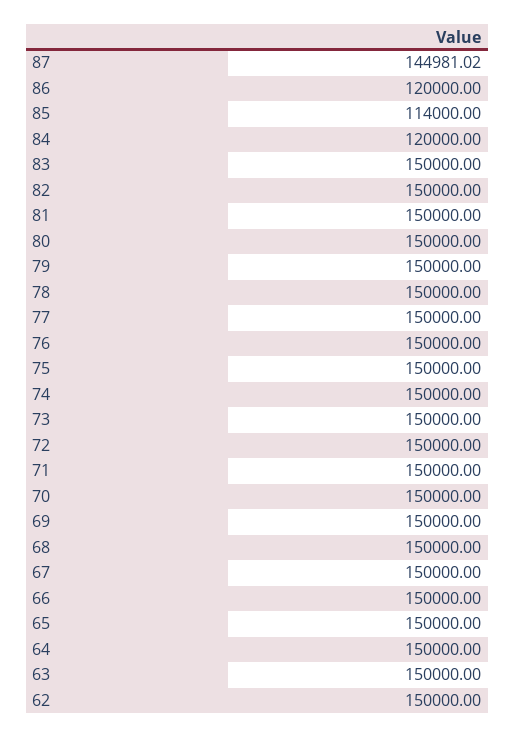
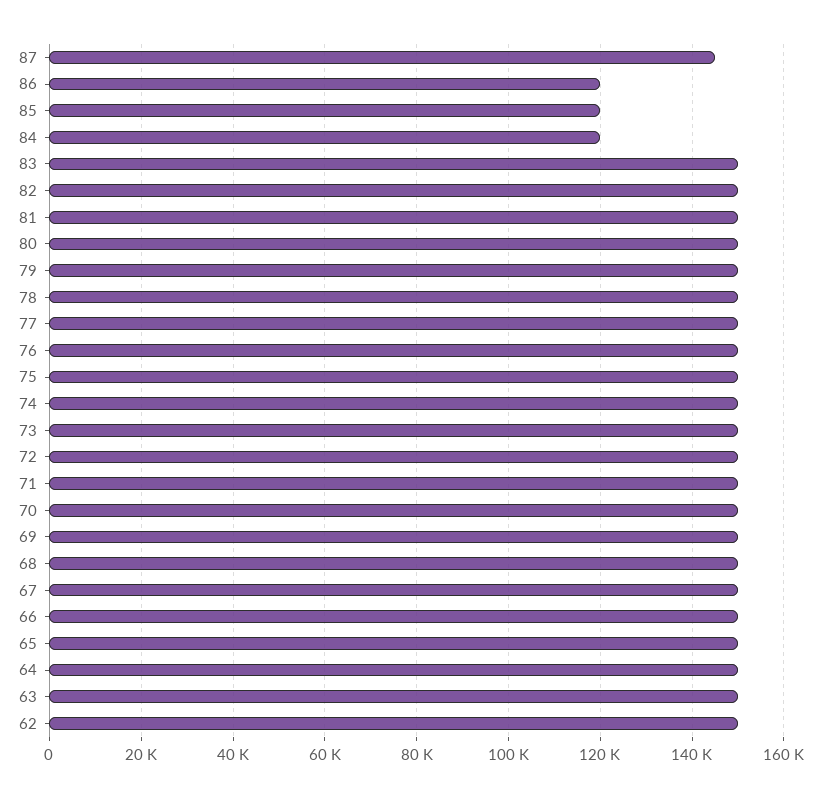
  {
    "87": 144981.02,
    "86": 120000,
-   "85": 114000,
+   "85": 120000,
    "84": 120000,
    "83": 150000,
    "82": 150000,
    "81": 150000,
    "80": 150000,
    "79": 150000,
    "78": 150000,
    "77": 150000,
    "76": 150000,
    "75": 150000,
    "74": 150000,
    "73": 150000,
    "72": 150000,
    "71": 150000,
    "70": 150000,
    "69": 150000,
    "68": 150000,
    "67": 150000,
    "66": 150000,
    "65": 150000,
    "64": 150000,
    "63": 150000,
    "62": 150000
  }

